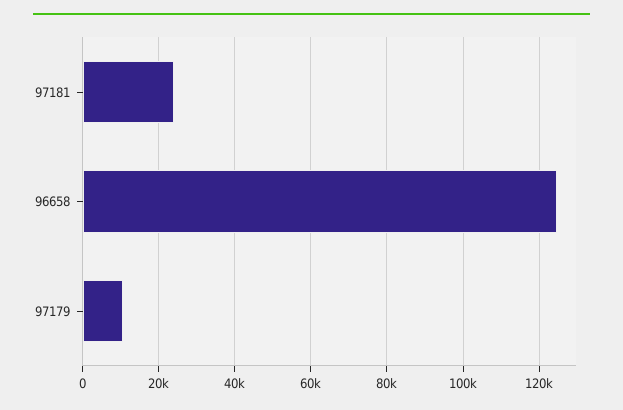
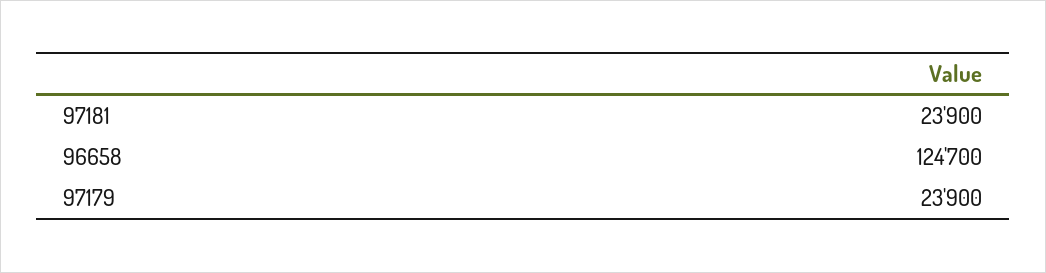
  {
    "97181": 23900,
    "96658": 124700,
-   "97179": 10000
+   "97179": 23900
  }

